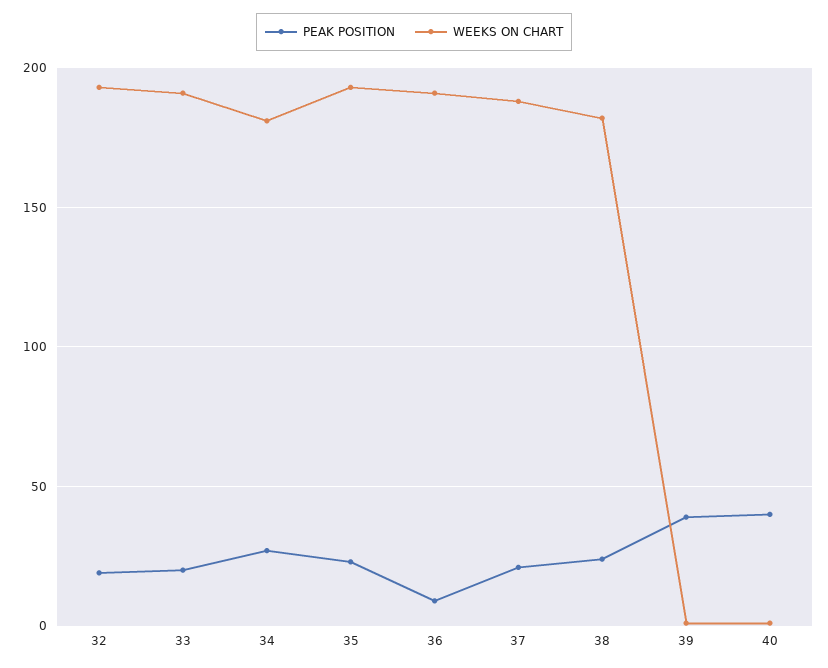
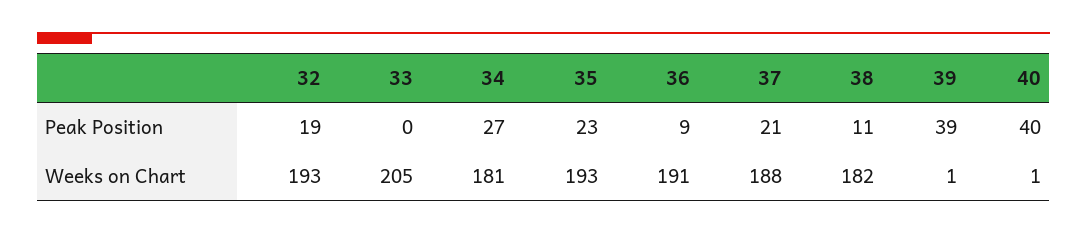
  {
    "PEAK POSITION": {
      "32": 19,
-     "33": 20,
+     "33": 0,
      "34": 27,
      "35": 23,
      "36": 9,
      "37": 21,
-     "38": 25,
+     "38": 11,
      "39": 39,
      "40": 40
    },
    "WEEKS ON CHART": {
      "32": 193,
-     "33": 190,
+     "33": 205,
      "34": 181,
      "35": 193,
      "36": 191,
      "37": 188,
      "38": 182,
      "39": 1,
      "40": 1
    }
  }

